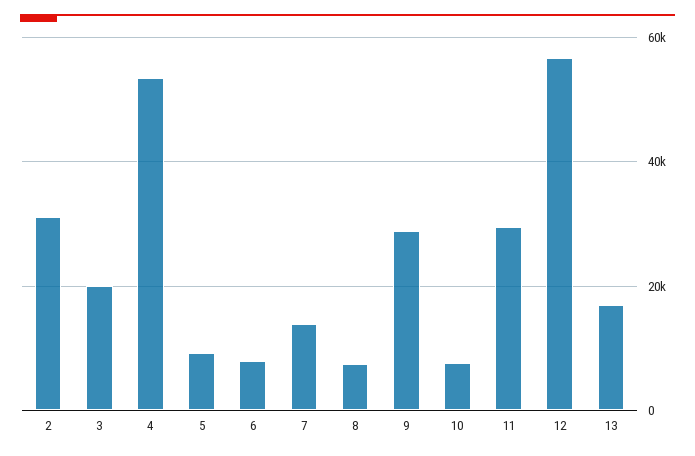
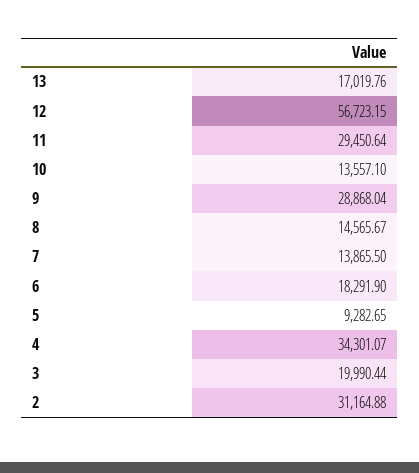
  {
    "2": 31164.88,
    "3": 19990.44,
-   "4": 54000,
+   "4": 34301.07,
    "5": 9282.65,
-   "6": 8000,
+   "6": 18291.9,
    "7": 13865.5,
-   "8": 8000,
+   "8": 14565.67,
    "9": 28868.04,
-   "10": 8000,
+   "10": 13557.1,
    "11": 29450.64,
    "12": 56723.15,
    "13": 17019.76
  }

